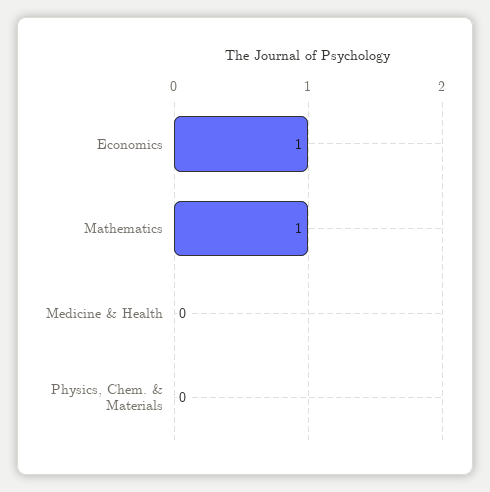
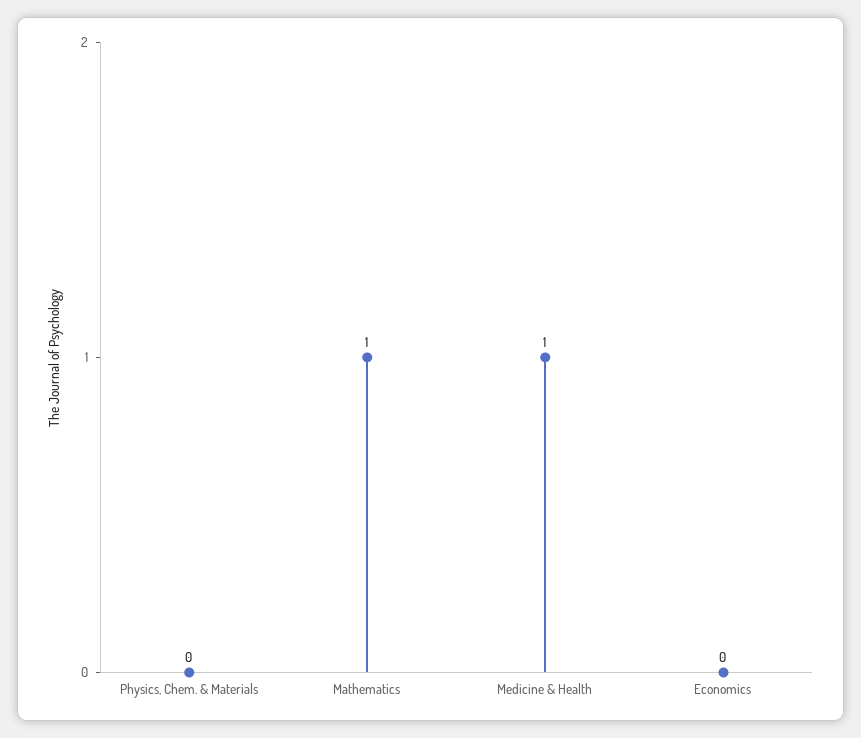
  {
-   "Economics": 1,
+   "Economics": 0,
    "Mathematics": 1,
-   "Medicine & Health": 0,
+   "Medicine & Health": 1,
    "Physics, Chem. & Materials": 0
  }

